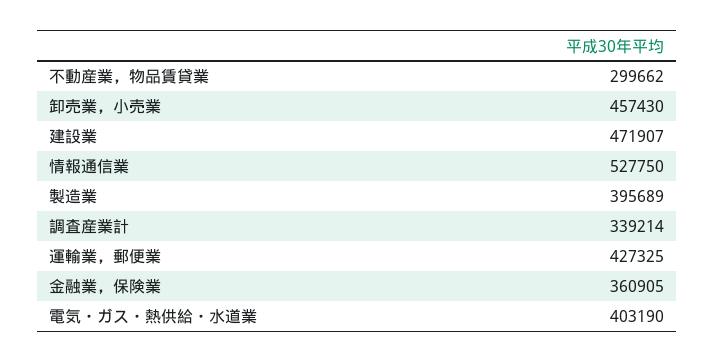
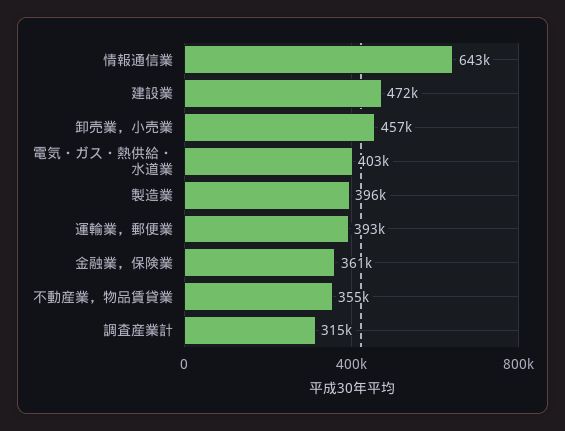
  {
-   "不動産業，物品賃貸業": 299662,
+   "不動産業，物品賃貸業": 355000,
    "卸売業，小売業": 457430,
    "建設業": 471907,
-   "情報通信業": 527750,
+   "情報通信業": 643000,
    "製造業": 395689,
-   "調査産業計": 339214,
+   "調査産業計": 315000,
-   "運輸業，郵便業": 427325,
+   "運輸業，郵便業": 393000,
    "金融業，保険業": 360905,
    "電気・ガス・熱供給・水道業": 403190
  }

